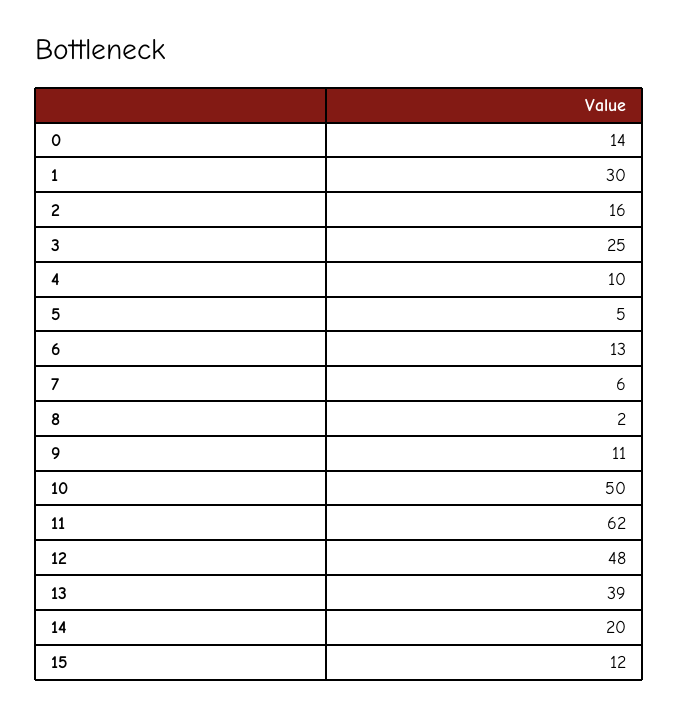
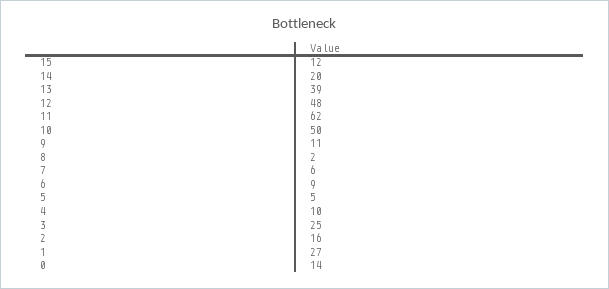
  {
    "0": 14,
-   "1": 30,
+   "1": 27,
    "2": 16,
    "3": 25,
    "4": 10,
    "5": 5,
-   "6": 13,
+   "6": 9,
    "7": 6,
    "8": 2,
    "9": 11,
    "10": 50,
    "11": 62,
    "12": 48,
    "13": 39,
    "14": 20,
    "15": 12
  }

